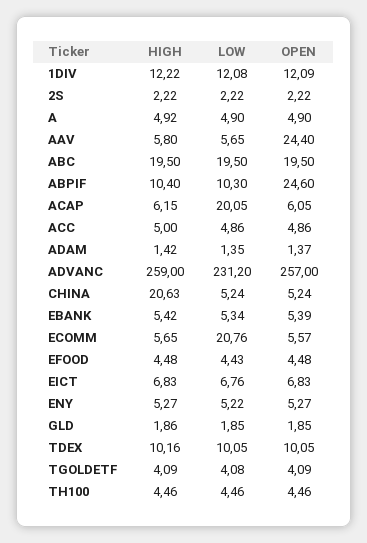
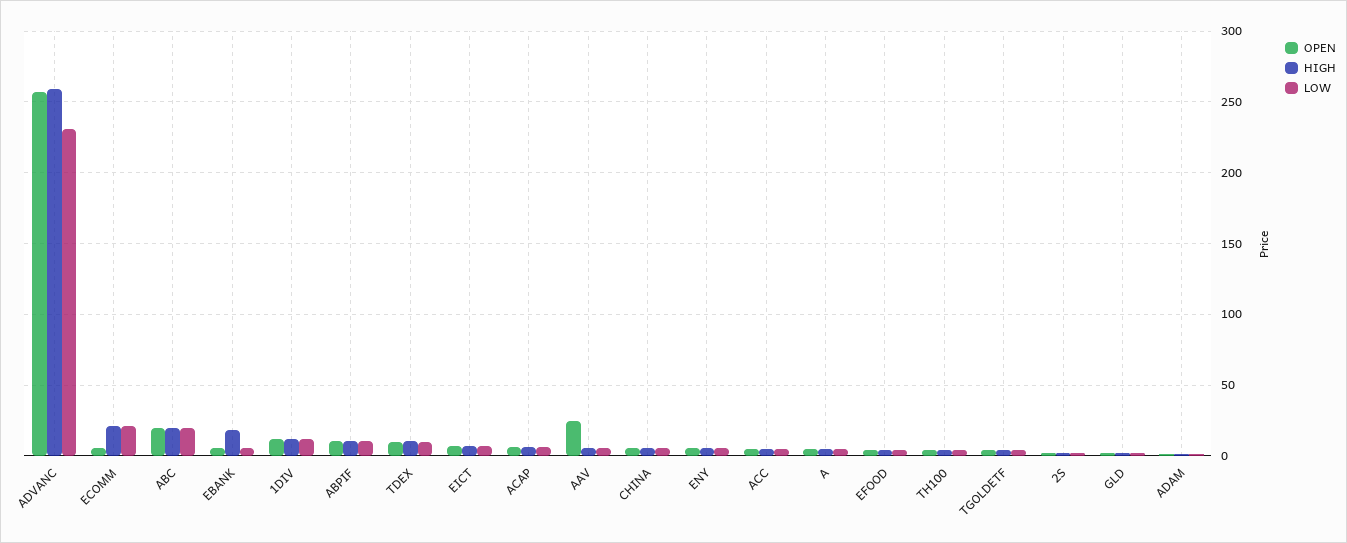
  {
    "HIGH": {
      "1DIV": 12.22,
      "2S": 2.22,
      "A": 4.92,
      "AAV": 5.8,
      "ABC": 19.5,
      "ABPIF": 10.4,
      "ACAP": 6.15,
      "ACC": 5,
      "ADAM": 1.42,
      "ADVANC": 259,
-     "CHINA": 20.63,
+     "CHINA": 5,
-     "EBANK": 5.42,
+     "EBANK": 20,
-     "ECOMM": 5.65,
+     "ECOMM": 20,
      "EFOOD": 4.48,
      "EICT": 6.83,
      "ENY": 5.27,
      "GLD": 1.86,
      "TDEX": 10.16,
      "TGOLDETF": 4.09,
      "TH100": 4.46
    },
    "LOW": {
      "1DIV": 12.08,
      "2S": 2.22,
      "A": 4.9,
      "AAV": 5.65,
      "ABC": 19.5,
      "ABPIF": 10.3,
-     "ACAP": 20.05,
+     "ACAP": 5,
      "ACC": 4.86,
      "ADAM": 1.35,
      "ADVANC": 231.2,
      "CHINA": 5.24,
      "EBANK": 5.34,
      "ECOMM": 20.76,
      "EFOOD": 4.43,
      "EICT": 6.76,
      "ENY": 5.22,
      "GLD": 1.85,
      "TDEX": 10.05,
      "TGOLDETF": 4.08,
      "TH100": 4.46
    },
    "OPEN": {
      "1DIV": 12.09,
      "2S": 2.22,
      "A": 4.9,
      "AAV": 24.4,
      "ABC": 19.5,
-     "ABPIF": 24.6,
+     "ABPIF": 10,
      "ACAP": 6.05,
      "ACC": 4.86,
      "ADAM": 1.37,
      "ADVANC": 257,
      "CHINA": 5.24,
      "EBANK": 5.39,
      "ECOMM": 5.57,
      "EFOOD": 4.48,
      "EICT": 6.83,
      "ENY": 5.27,
      "GLD": 1.85,
      "TDEX": 10.05,
      "TGOLDETF": 4.09,
      "TH100": 4.46
    }
  }

